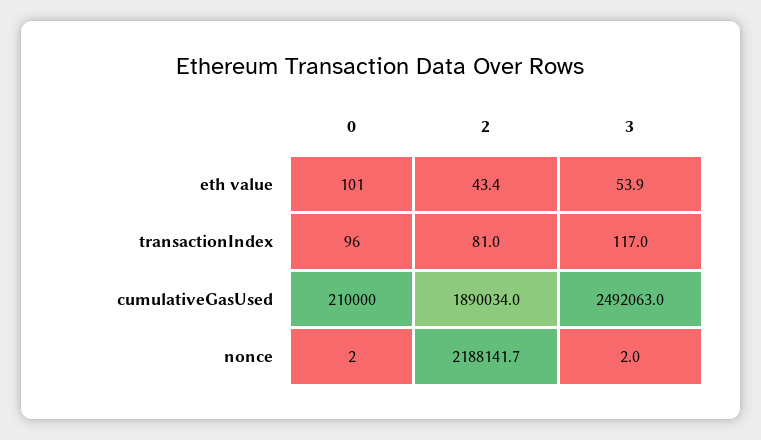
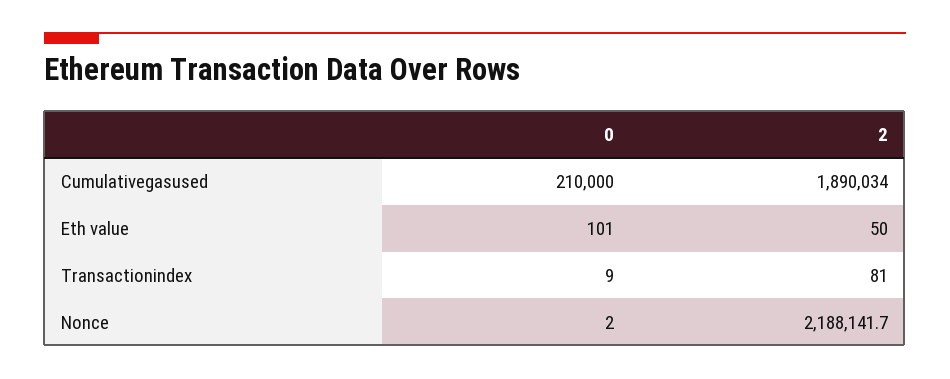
  {
    "0": {
      "eth value": 101,
-     "transactionIndex": 96,
+     "transactionIndex": 9,
      "cumulativeGasUsed": 210000,
      "nonce": 2
    },
    "2": {
-     "eth value": 43.4,
+     "eth value": 50,
      "transactionIndex": 81,
      "cumulativeGasUsed": 1890034,
      "nonce": 2188141.7
-   },
+   }
-   "3": {
-     "eth value": 53.9,
-     "transactionIndex": 117,
-     "cumulativeGasUsed": 2492063,
-     "nonce": 2
-   }
  }

